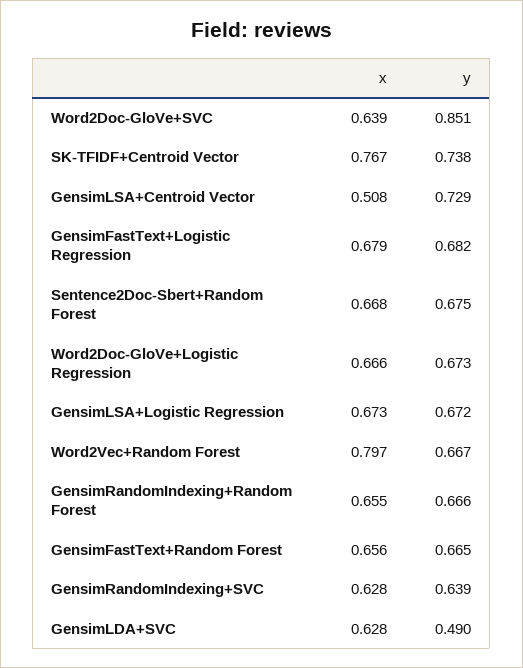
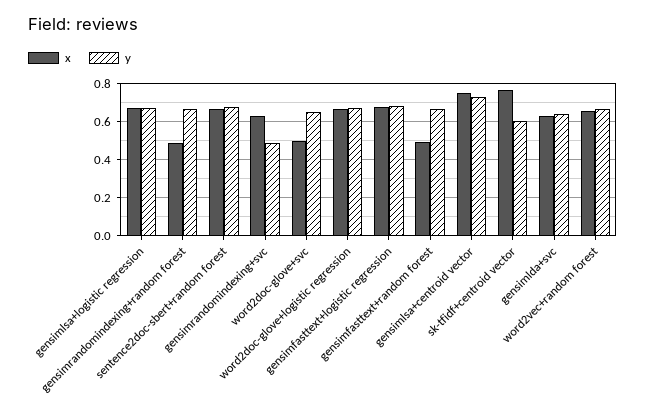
  {
    "x": {
-     "Word2Doc-GloVe+SVC": 0.639,
+     "Word2Doc-GloVe+SVC": 0.5,
      "SK-TFIDF+Centroid Vector": 0.767,
-     "GensimLSA+Centroid Vector": 0.508,
+     "GensimLSA+Centroid Vector": 0.75,
      "GensimFastText+Logistic Regression": 0.679,
      "Sentence2Doc-Sbert+Random Forest": 0.668,
      "Word2Doc-GloVe+Logistic Regression": 0.666,
      "GensimLSA+Logistic Regression": 0.673,
-     "Word2Vec+Random Forest": 0.797,
+     "Word2Vec+Random Forest": 0.65,
-     "GensimRandomIndexing+Random Forest": 0.655,
+     "GensimRandomIndexing+Random Forest": 0.5,
-     "GensimFastText+Random Forest": 0.656,
+     "GensimFastText+Random Forest": 0.5,
      "GensimRandomIndexing+SVC": 0.628,
      "GensimLDA+SVC": 0.628
    },
    "y": {
-     "Word2Doc-GloVe+SVC": 0.851,
+     "Word2Doc-GloVe+SVC": 0.65,
-     "SK-TFIDF+Centroid Vector": 0.738,
+     "SK-TFIDF+Centroid Vector": 0.6,
      "GensimLSA+Centroid Vector": 0.729,
      "GensimFastText+Logistic Regression": 0.682,
      "Sentence2Doc-Sbert+Random Forest": 0.675,
      "Word2Doc-GloVe+Logistic Regression": 0.673,
      "GensimLSA+Logistic Regression": 0.672,
      "Word2Vec+Random Forest": 0.667,
      "GensimRandomIndexing+Random Forest": 0.666,
      "GensimFastText+Random Forest": 0.665,
-     "GensimRandomIndexing+SVC": 0.639,
+     "GensimRandomIndexing+SVC": 0.5,
-     "GensimLDA+SVC": 0.49
+     "GensimLDA+SVC": 0.65
    }
  }

